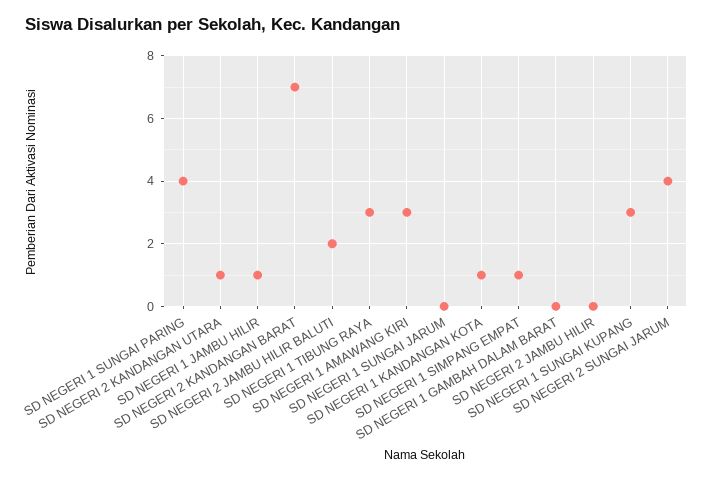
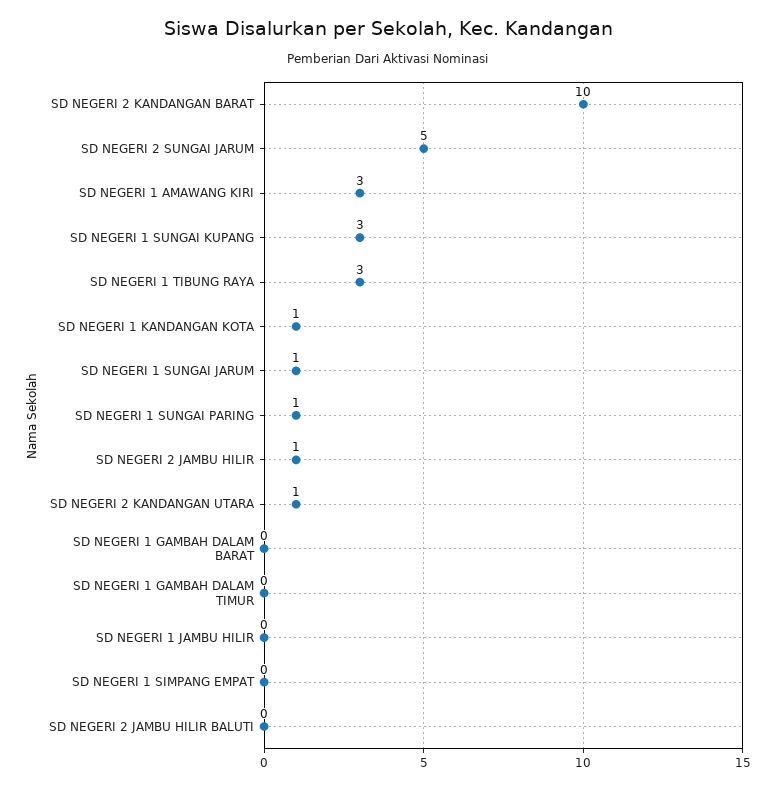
  {
-   "SD NEGERI 1 SUNGAI PARING": 4,
+   "SD NEGERI 1 SUNGAI PARING": 1,
    "SD NEGERI 2 KANDANGAN UTARA": 1,
-   "SD NEGERI 1 JAMBU HILIR": 1,
+   "SD NEGERI 1 JAMBU HILIR": 0,
-   "SD NEGERI 2 KANDANGAN BARAT": 7,
+   "SD NEGERI 2 KANDANGAN BARAT": 10,
-   "SD NEGERI 2 JAMBU HILIR BALUTI": 2,
+   "SD NEGERI 2 JAMBU HILIR BALUTI": 0,
    "SD NEGERI 1 TIBUNG RAYA": 3,
    "SD NEGERI 1 AMAWANG KIRI": 3,
-   "SD NEGERI 1 SUNGAI JARUM": 0,
+   "SD NEGERI 1 SUNGAI JARUM": 1,
    "SD NEGERI 1 KANDANGAN KOTA": 1,
-   "SD NEGERI 1 SIMPANG EMPAT": 1,
+   "SD NEGERI 1 SIMPANG EMPAT": 0,
    "SD NEGERI 1 GAMBAH DALAM BARAT": 0,
-   "SD NEGERI 2 JAMBU HILIR": 0,
+   "SD NEGERI 2 JAMBU HILIR": 1,
    "SD NEGERI 1 SUNGAI KUPANG": 3,
-   "SD NEGERI 2 SUNGAI JARUM": 4
+   "SD NEGERI 2 SUNGAI JARUM": 5,
+   "SD NEGERI 1 GAMBAH DALAM TIMUR": 0
  }

